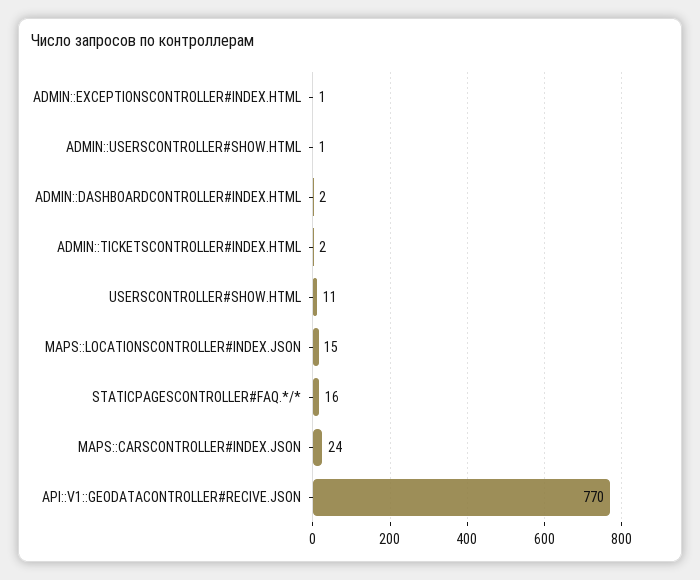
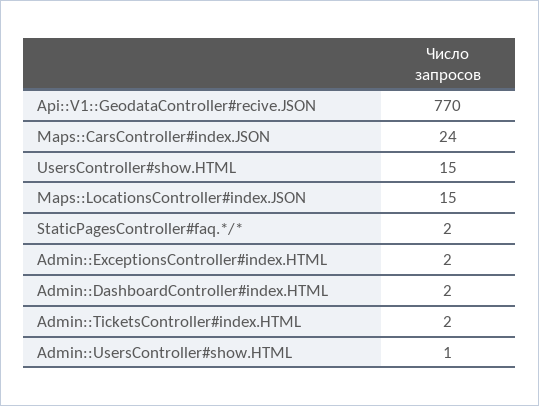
  {
-   "ADMIN::EXCEPTIONSCONTROLLER#INDEX.HTML": 1,
+   "ADMIN::EXCEPTIONSCONTROLLER#INDEX.HTML": 2,
    "ADMIN::USERSCONTROLLER#SHOW.HTML": 1,
    "ADMIN::DASHBOARDCONTROLLER#INDEX.HTML": 2,
    "ADMIN::TICKETSCONTROLLER#INDEX.HTML": 2,
-   "USERSCONTROLLER#SHOW.HTML": 11,
+   "USERSCONTROLLER#SHOW.HTML": 15,
    "MAPS::LOCATIONSCONTROLLER#INDEX.JSON": 15,
-   "STATICPAGESCONTROLLER#FAQ.*/*": 16,
+   "STATICPAGESCONTROLLER#FAQ.*/*": 2,
    "MAPS::CARSCONTROLLER#INDEX.JSON": 24,
    "API::V1::GEODATACONTROLLER#RECIVE.JSON": 770
  }

